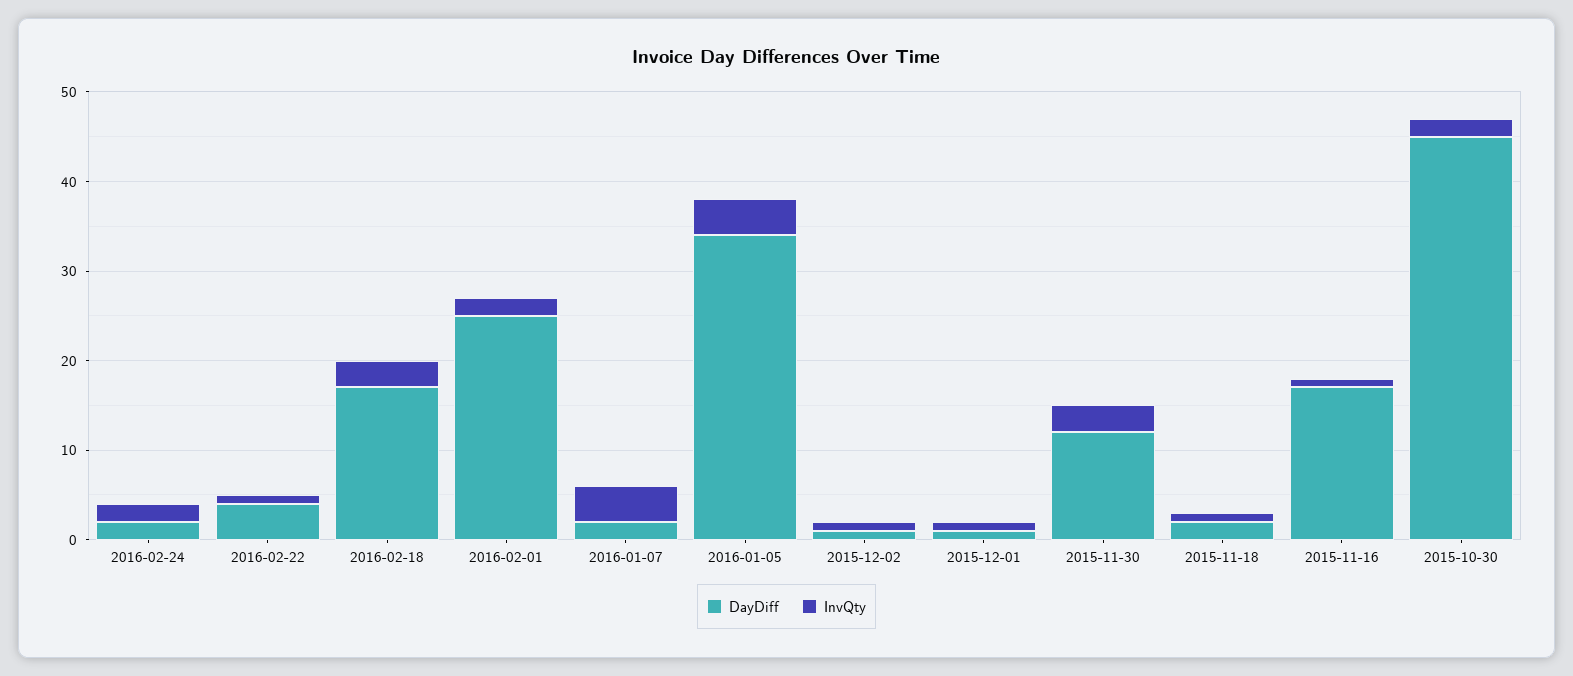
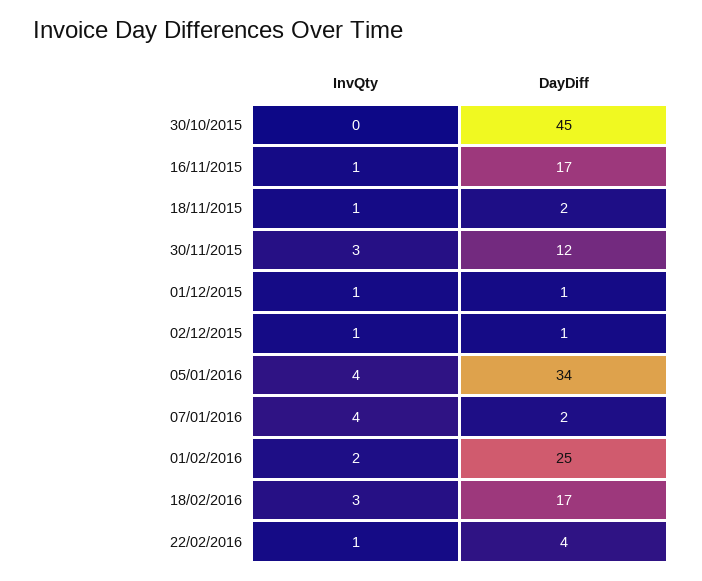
  {
    "DayDiff": {
-     "2016-02-24": 2,
      "2016-02-22": 4,
      "2016-02-18": 17,
      "2016-02-01": 25,
      "2016-01-07": 2,
      "2016-01-05": 34,
      "2015-12-02": 1,
      "2015-12-01": 1,
      "2015-11-30": 12,
      "2015-11-18": 2,
      "2015-11-16": 17,
      "2015-10-30": 45
    },
    "InvQty": {
-     "2016-02-24": 2,
      "2016-02-22": 1,
      "2016-02-18": 3,
      "2016-02-01": 2,
      "2016-01-07": 4,
      "2016-01-05": 4,
      "2015-12-02": 1,
      "2015-12-01": 1,
      "2015-11-30": 3,
      "2015-11-18": 1,
      "2015-11-16": 1,
-     "2015-10-30": 2
+     "2015-10-30": 0
    }
  }

